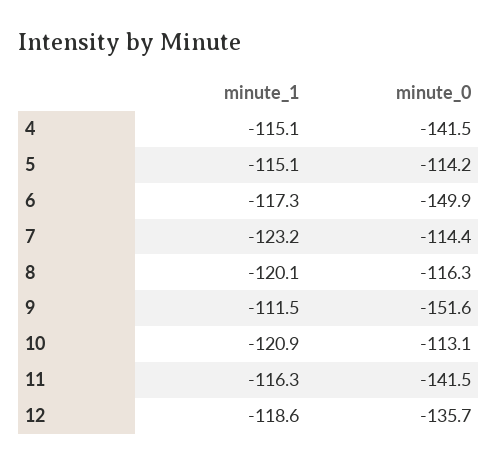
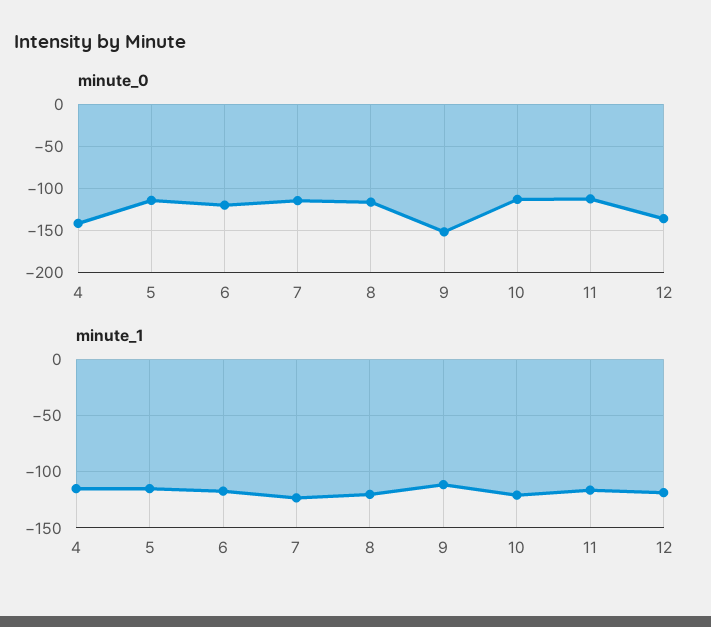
  {
    "minute_1": {
      "4": -115.1,
      "5": -115.1,
      "6": -117.3,
      "7": -123.2,
      "8": -120.1,
      "9": -111.5,
      "10": -120.9,
      "11": -116.3,
      "12": -118.6
    },
    "minute_0": {
      "4": -141.5,
      "5": -114.2,
-     "6": -149.9,
+     "6": -120,
      "7": -114.4,
      "8": -116.3,
      "9": -151.6,
      "10": -113.1,
-     "11": -141.5,
+     "11": -110,
      "12": -135.7
    }
  }

